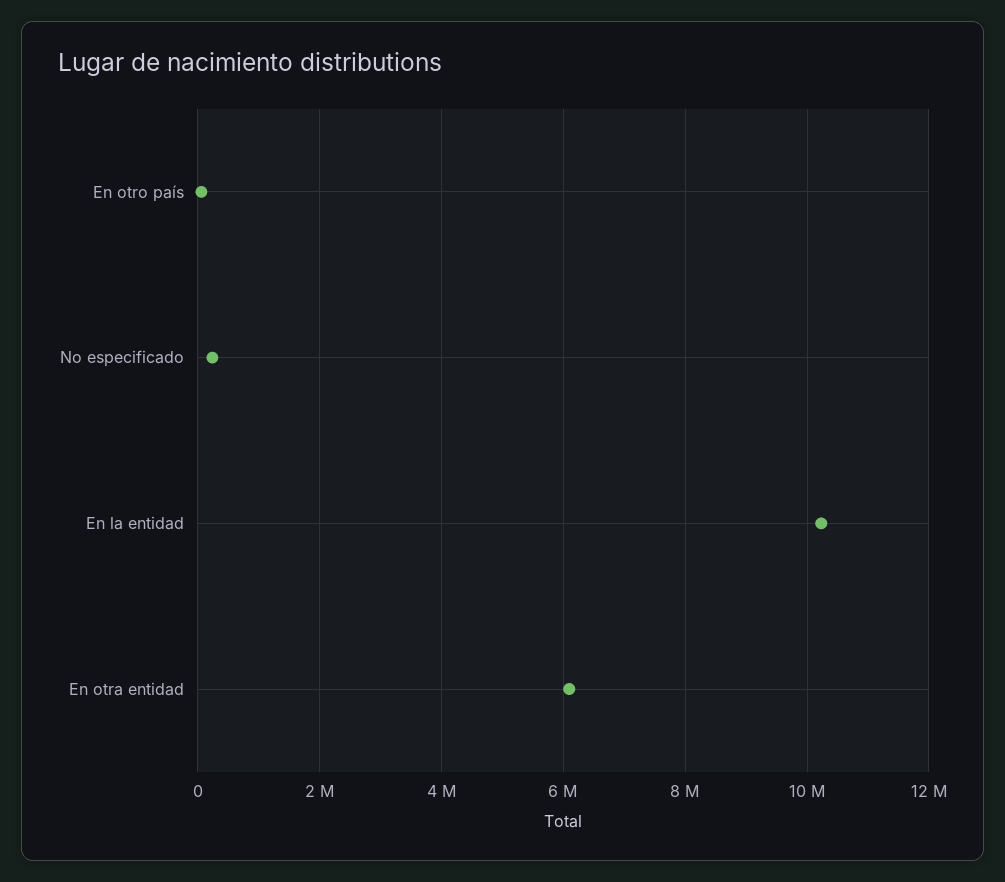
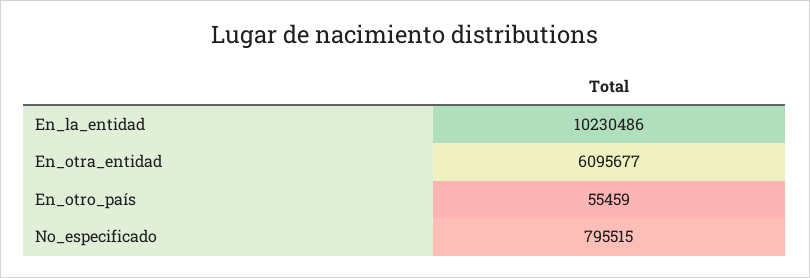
  {
    "En otro país": 55459,
-   "No especificado": 200000,
+   "No especificado": 795515,
    "En la entidad": 10230486,
    "En otra entidad": 6095677
  }

